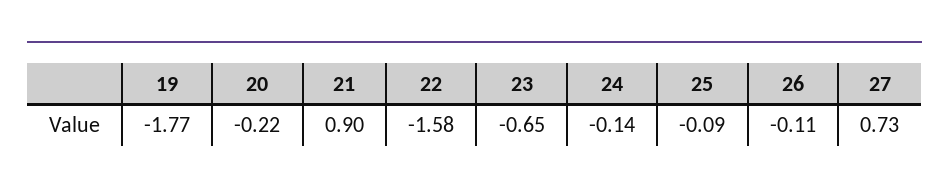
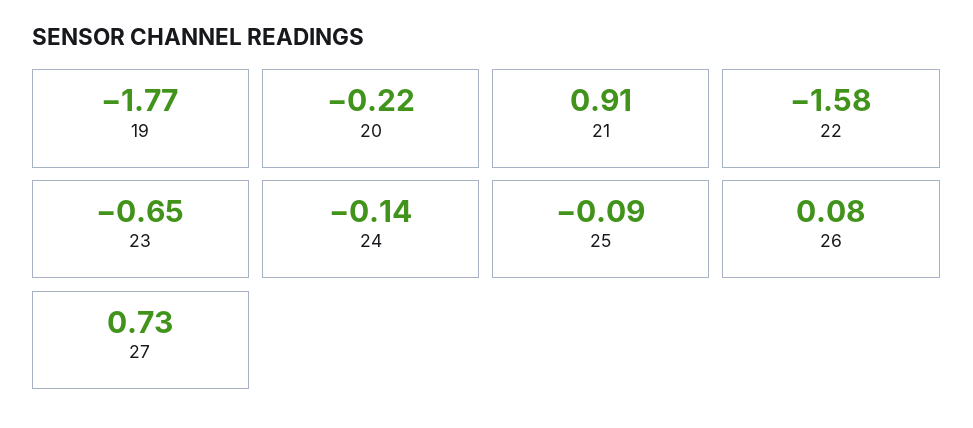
  {
    "19": -1.77,
    "20": -0.22,
-   "21": 0.9,
+   "21": 0.91,
    "22": -1.58,
    "23": -0.65,
    "24": -0.14,
    "25": -0.09,
-   "26": -0.11,
+   "26": 0.08,
    "27": 0.73
  }

